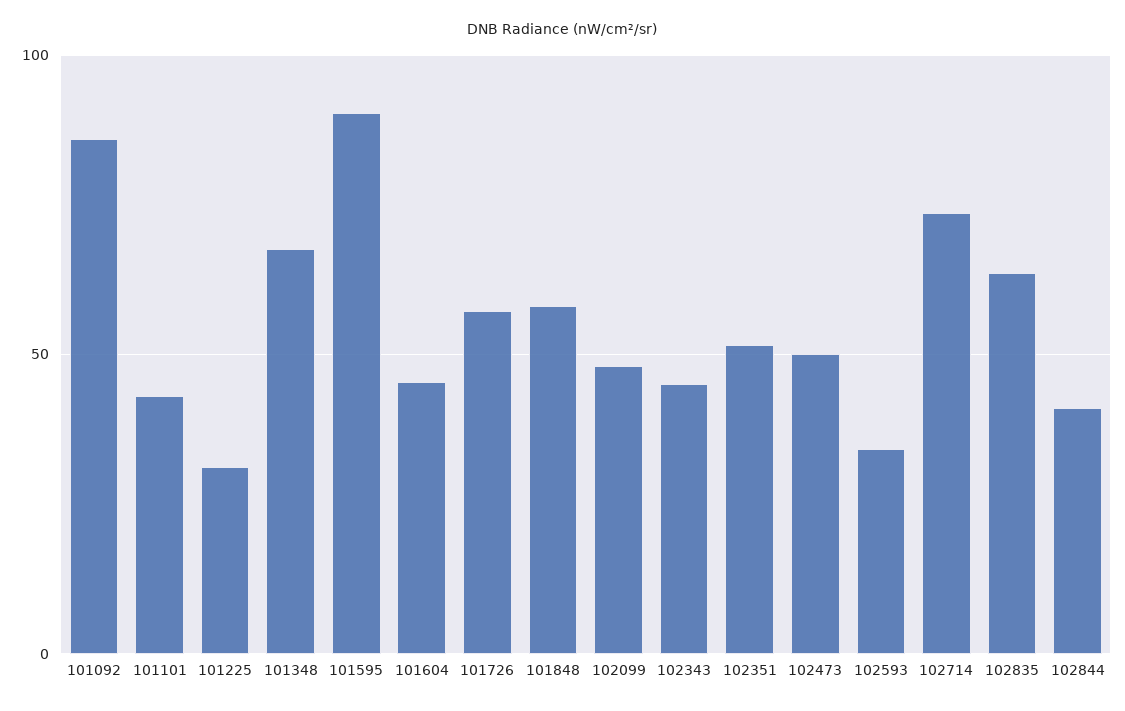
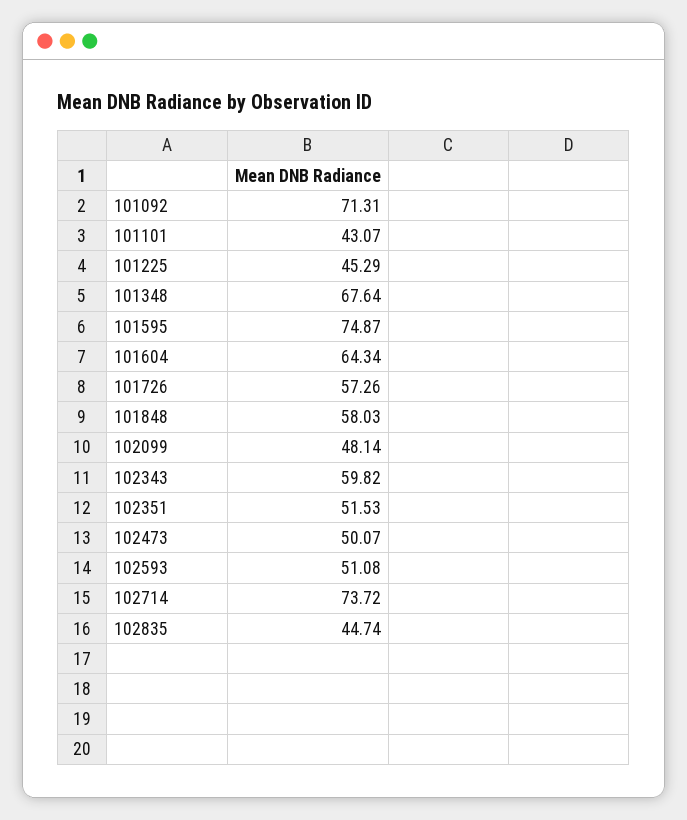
  {
-   "101092": 85,
+   "101092": 71.31,
    "101101": 43.07,
-   "101225": 30,
+   "101225": 45.29,
    "101348": 67.64,
-   "101595": 90,
+   "101595": 74.87,
-   "101604": 45,
+   "101604": 64.34,
    "101726": 57.26,
    "101848": 58.03,
    "102099": 48.14,
-   "102343": 45,
+   "102343": 59.82,
    "102351": 51.53,
    "102473": 50.07,
-   "102593": 35,
+   "102593": 51.08,
    "102714": 73.72,
-   "102835": 65,
+   "102835": 44.74
-   "102844": 40
  }

